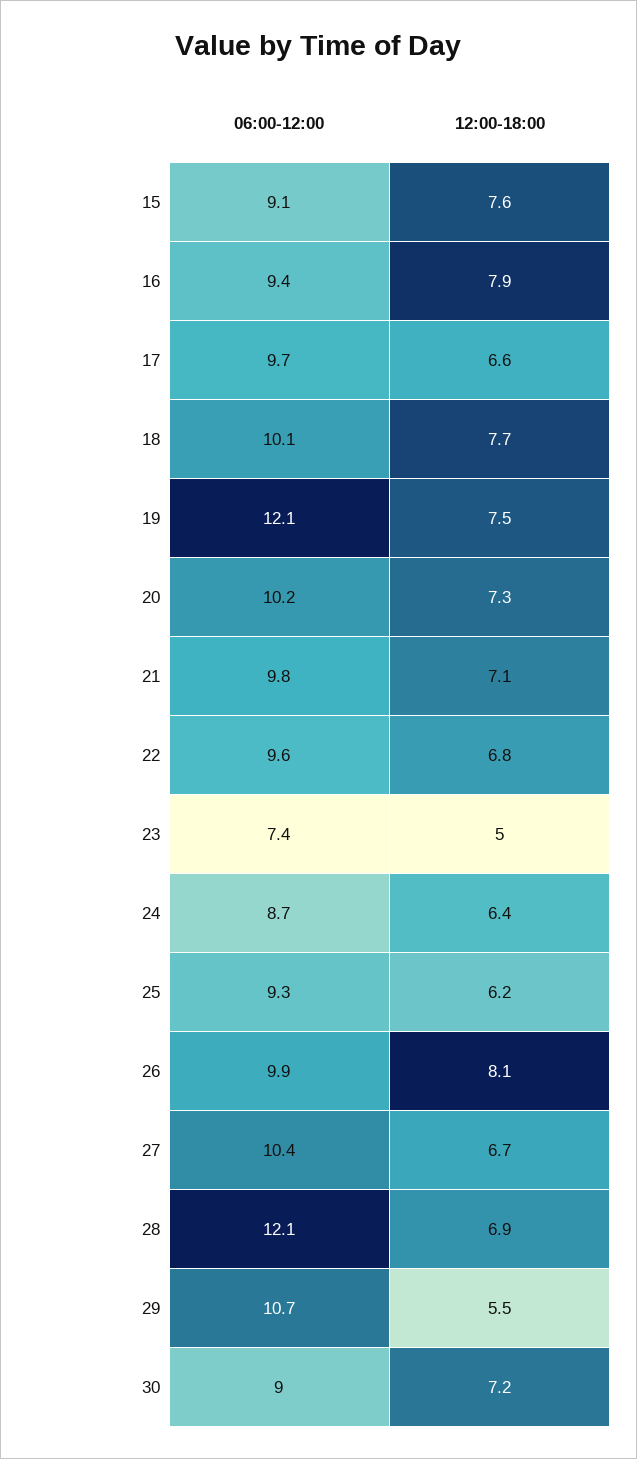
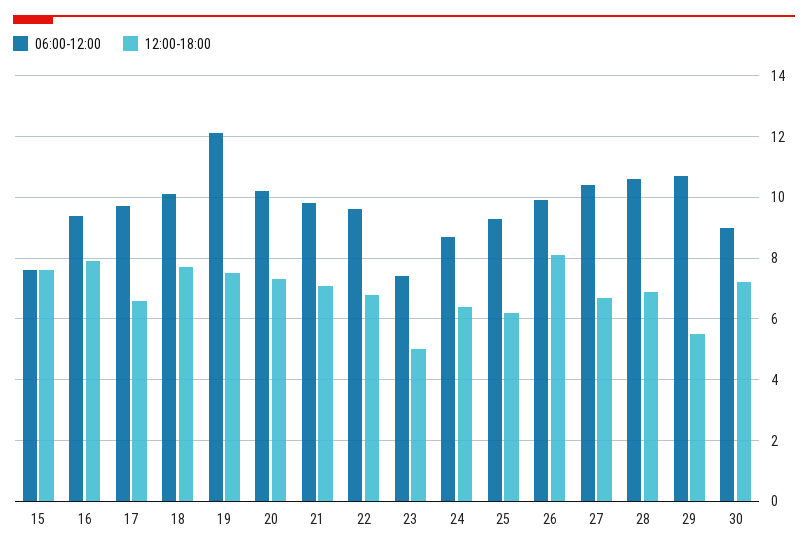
  {
    "06:00-12:00": {
-     "15": 9.1,
+     "15": 7.5,
      "16": 9.4,
      "17": 9.7,
      "18": 10.1,
      "19": 12.1,
      "20": 10.2,
      "21": 9.8,
      "22": 9.6,
      "23": 7.4,
      "24": 8.7,
      "25": 9.3,
      "26": 9.9,
      "27": 10.4,
-     "28": 12.1,
+     "28": 10.5,
      "29": 10.7,
      "30": 9
    },
    "12:00-18:00": {
      "15": 7.6,
      "16": 7.9,
      "17": 6.6,
      "18": 7.7,
      "19": 7.5,
      "20": 7.3,
      "21": 7.1,
      "22": 6.8,
      "23": 5,
      "24": 6.4,
      "25": 6.2,
      "26": 8.1,
      "27": 6.7,
      "28": 6.9,
      "29": 5.5,
      "30": 7.2
    }
  }

